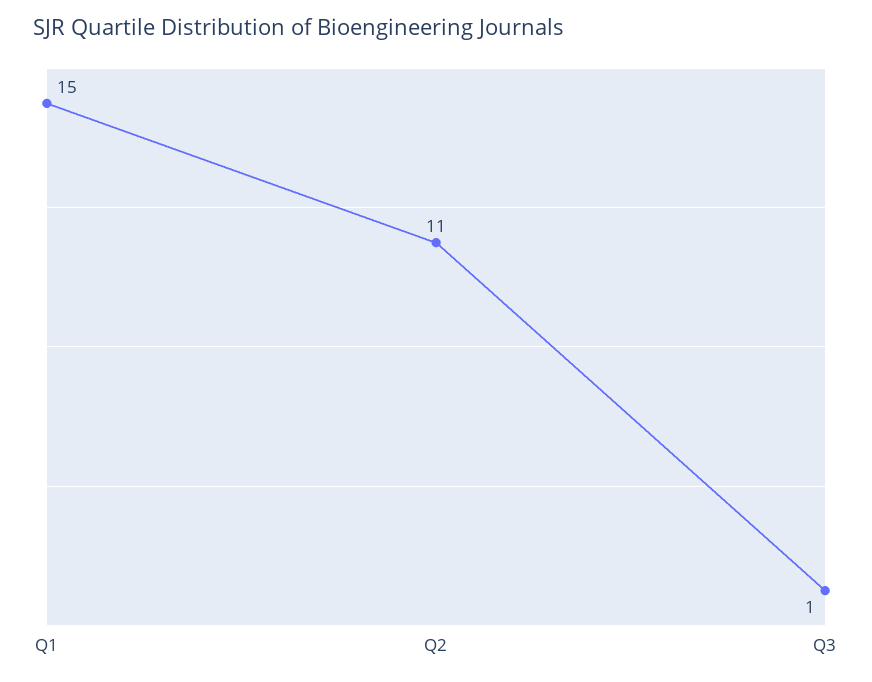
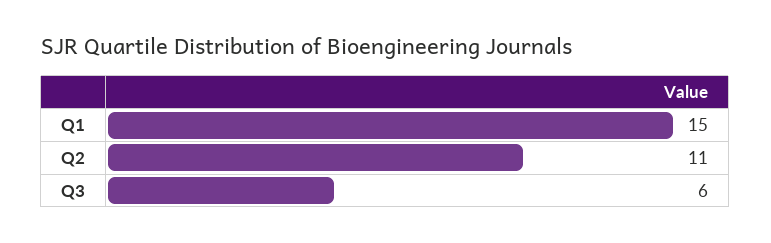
  {
    "Q1": 15,
    "Q2": 11,
-   "Q3": 1
+   "Q3": 6
  }

